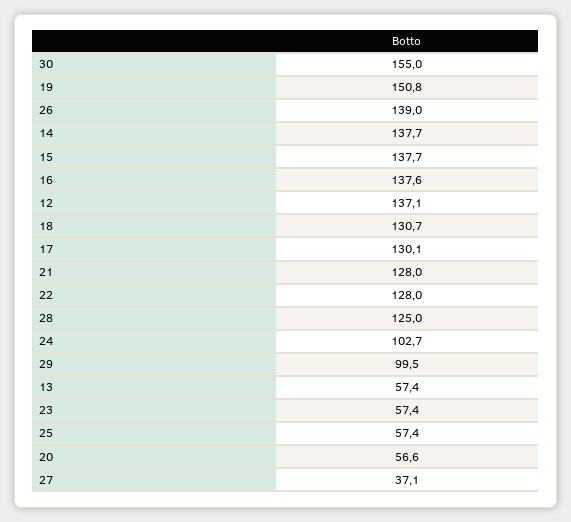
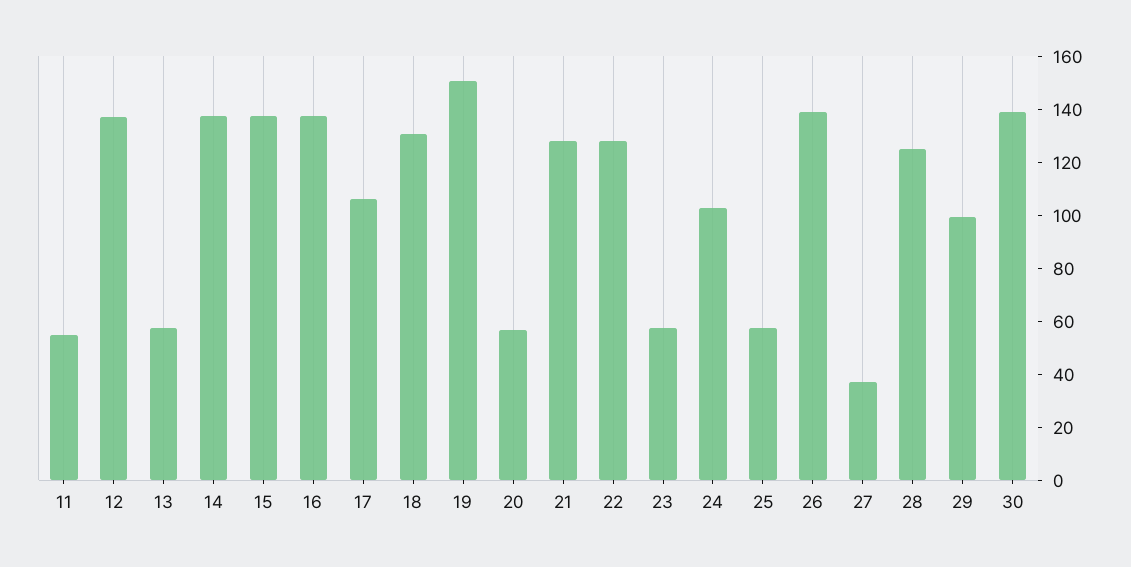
  {
-   "30": 155,
+   "30": 140,
    "19": 150.8,
    "26": 139,
    "14": 137.7,
    "15": 137.7,
    "16": 137.6,
    "12": 137.1,
    "18": 130.7,
-   "17": 130.1,
+   "17": 105,
    "21": 128,
    "22": 128,
    "28": 125,
    "24": 102.7,
    "29": 99.5,
    "13": 57.4,
    "23": 57.4,
    "25": 57.4,
    "20": 56.6,
-   "27": 37.1
+   "27": 37.1,
+   "11": 55
  }

